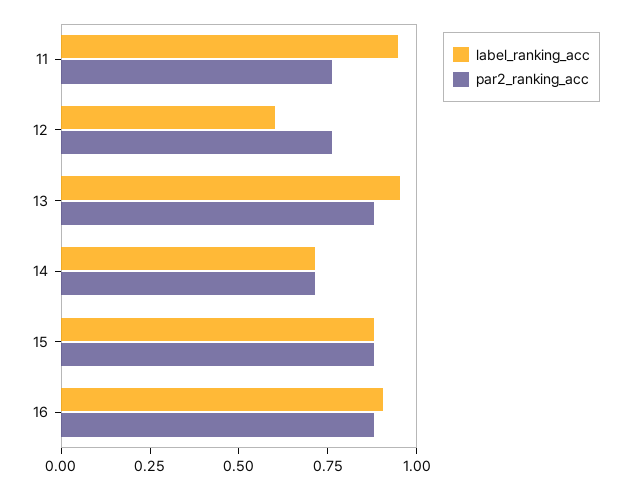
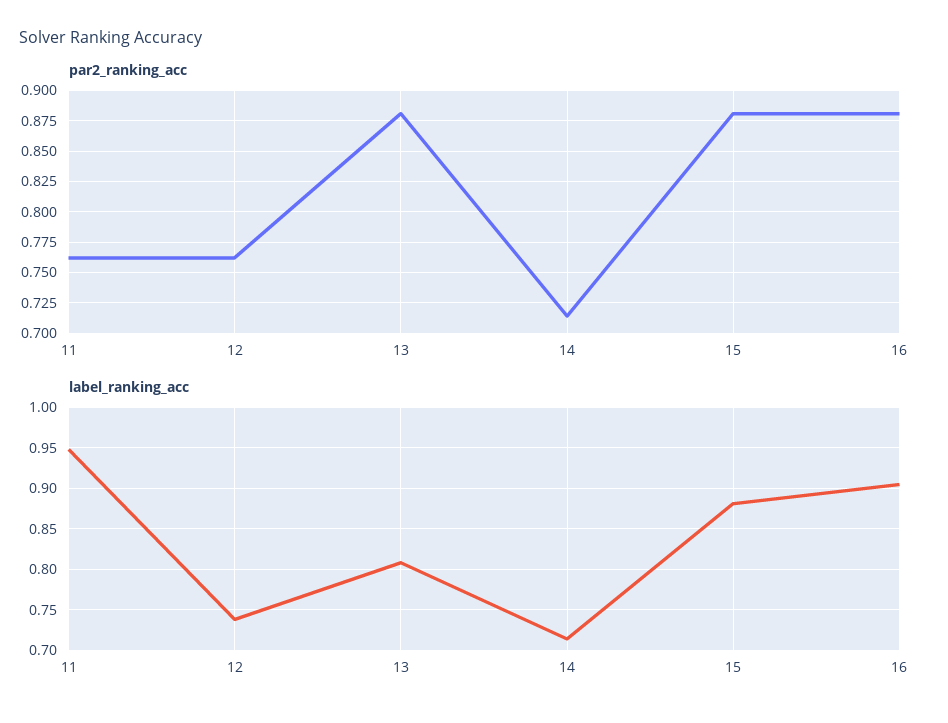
  {
    "label_ranking_acc": {
      "11": 0.95,
-     "12": 0.6,
+     "12": 0.74,
-     "13": 0.95,
+     "13": 0.81,
      "14": 0.71,
      "15": 0.88,
      "16": 0.91
    },
    "par2_ranking_acc": {
      "11": 0.76,
      "12": 0.76,
      "13": 0.88,
      "14": 0.715,
      "15": 0.88,
      "16": 0.88
    }
  }

